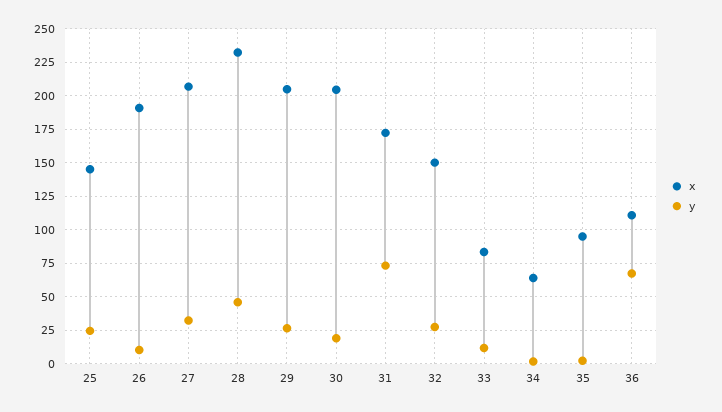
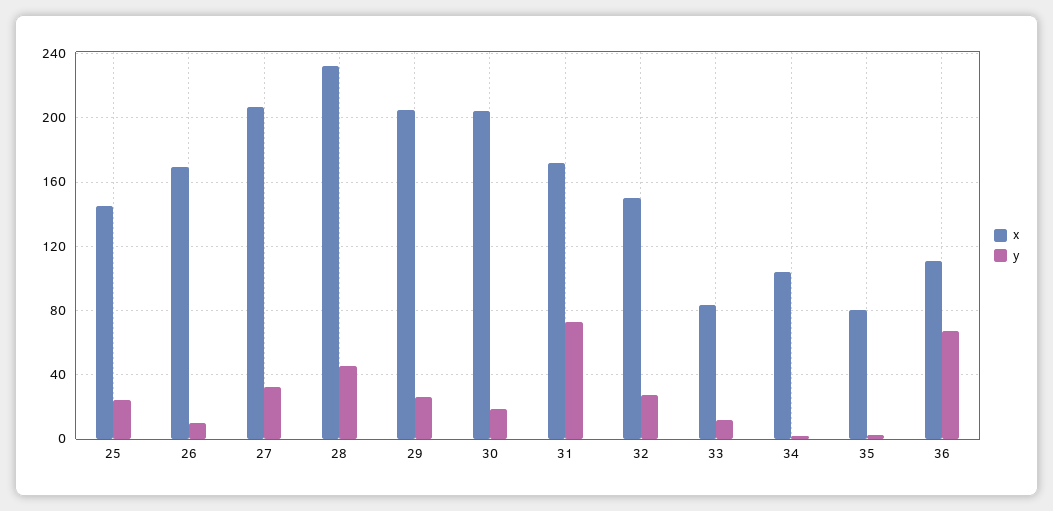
  {
    "x": {
      "25": 145,
-     "26": 190,
+     "26": 170,
      "27": 205,
      "28": 230,
      "29": 205,
      "30": 205,
      "31": 170,
      "32": 150,
      "33": 85,
-     "34": 65,
+     "34": 105,
-     "35": 95,
+     "35": 80,
      "36": 110
    },
    "y": {
      "25": 25,
      "26": 10,
      "27": 30,
      "28": 45,
      "29": 25,
      "30": 20,
      "31": 75,
      "32": 25,
      "33": 10,
      "34": 0,
      "35": 0,
      "36": 65
    }
  }

